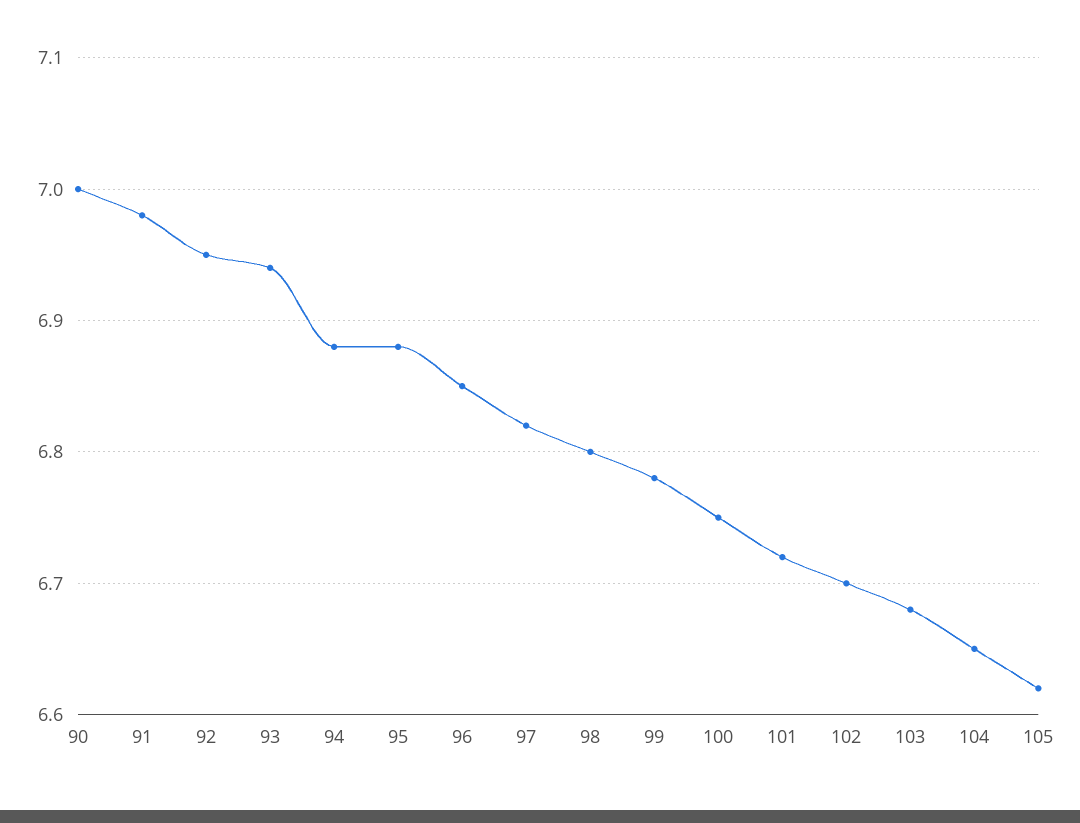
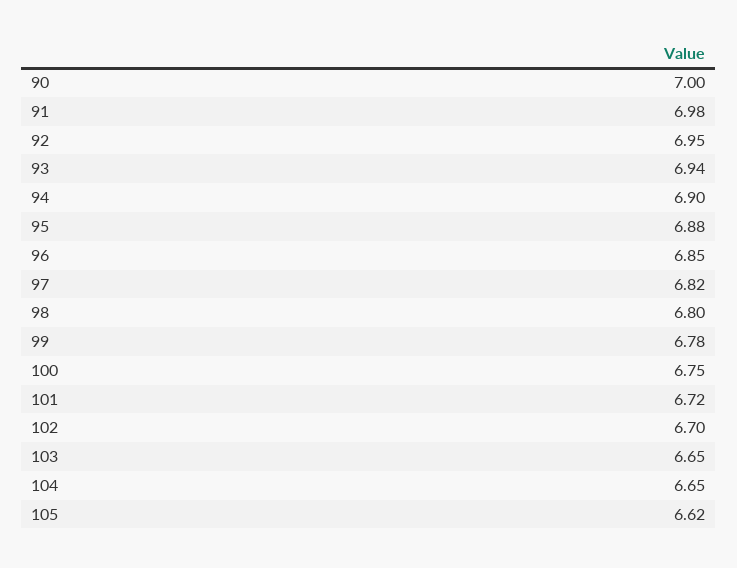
  {
    "90": 7,
    "91": 6.98,
    "92": 6.95,
    "93": 6.94,
-   "94": 6.88,
+   "94": 6.9,
    "95": 6.88,
    "96": 6.85,
    "97": 6.82,
    "98": 6.8,
    "99": 6.78,
    "100": 6.75,
    "101": 6.72,
    "102": 6.7,
-   "103": 6.68,
+   "103": 6.65,
    "104": 6.65,
    "105": 6.62
  }

